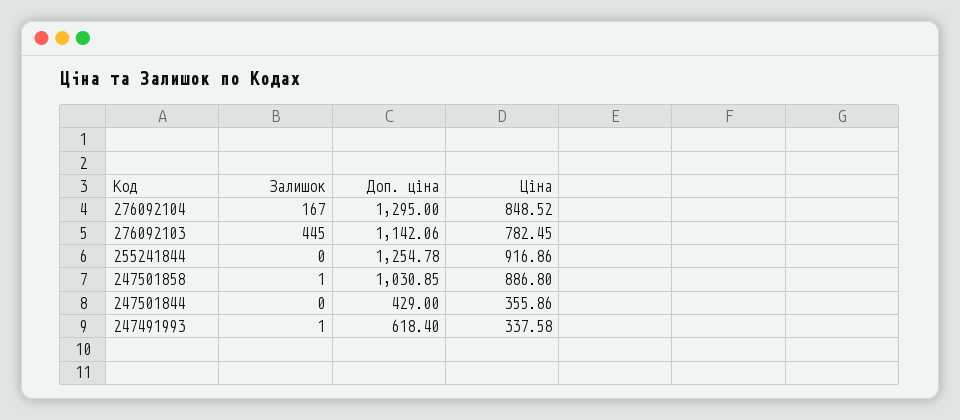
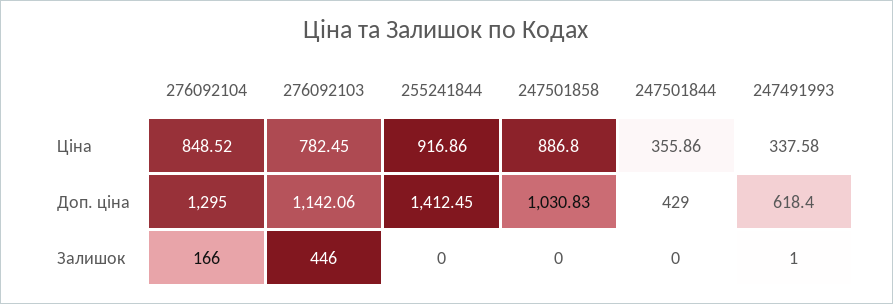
  {
    "Залишок": {
-     "276092104": 167,
+     "276092104": 166,
-     "276092103": 445,
+     "276092103": 446,
      "255241844": 0,
-     "247501858": 1,
+     "247501858": 0,
      "247501844": 0,
      "247491993": 1
    },
    "Доп. ціна": {
      "276092104": 1295,
      "276092103": 1142.06,
-     "255241844": 1254.78,
+     "255241844": 1412.45,
-     "247501858": 1030.85,
+     "247501858": 1030.83,
      "247501844": 429,
      "247491993": 618.4
    },
    "Ціна": {
      "276092104": 848.52,
      "276092103": 782.45,
      "255241844": 916.86,
      "247501858": 886.8,
      "247501844": 355.86,
      "247491993": 337.58
    }
  }

